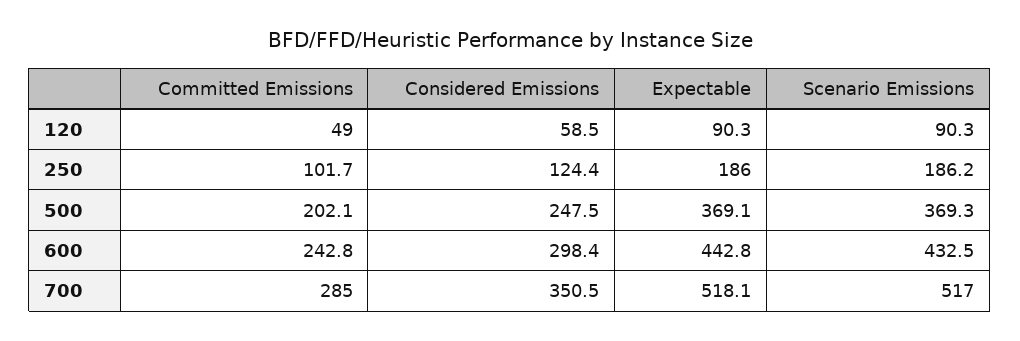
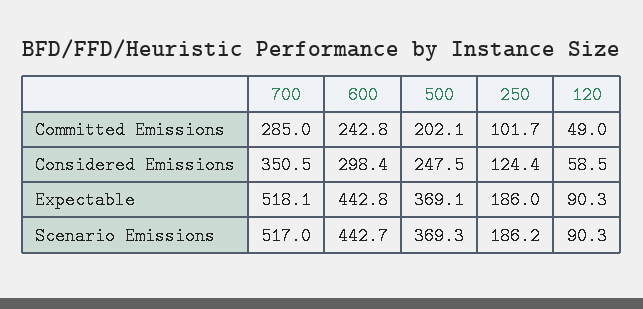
  {
    "Committed Emissions": {
      "120": 49,
      "250": 101.7,
      "500": 202.1,
      "600": 242.8,
      "700": 285
    },
    "Considered Emissions": {
      "120": 58.5,
      "250": 124.4,
      "500": 247.5,
      "600": 298.4,
      "700": 350.5
    },
    "Expectable": {
      "120": 90.3,
      "250": 186,
      "500": 369.1,
      "600": 442.8,
      "700": 518.1
    },
    "Scenario Emissions": {
      "120": 90.3,
      "250": 186.2,
      "500": 369.3,
-     "600": 432.5,
+     "600": 442.7,
      "700": 517
    }
  }

